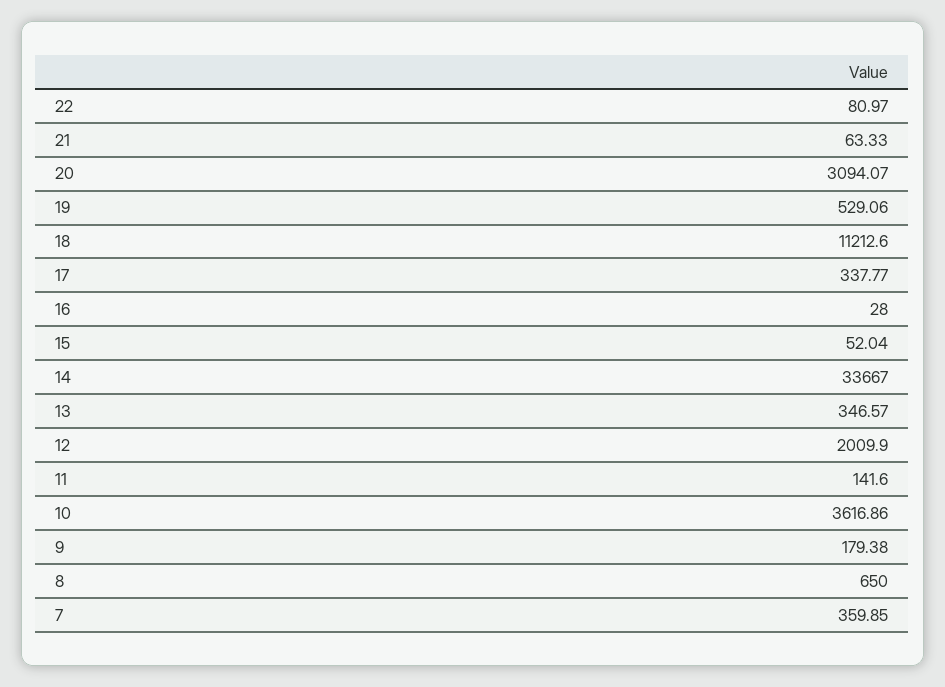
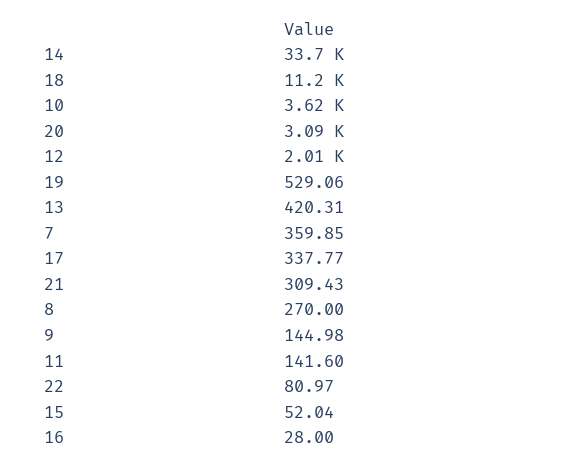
  {
    "22": 80.97,
-   "21": 63.33,
+   "21": 309.43,
    "20": 3094.07,
    "19": 529.06,
    "18": 11212.6,
    "17": 337.77,
    "16": 28,
    "15": 52.04,
    "14": 33667,
-   "13": 346.57,
+   "13": 420.31,
    "12": 2009.9,
    "11": 141.6,
    "10": 3616.86,
-   "9": 179.38,
+   "9": 144.98,
-   "8": 650,
+   "8": 270,
    "7": 359.85
  }

